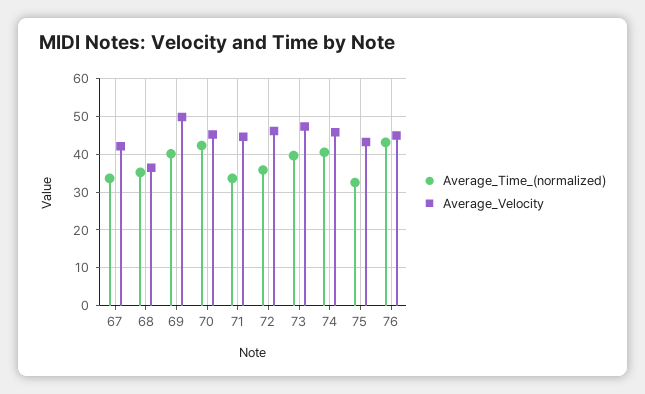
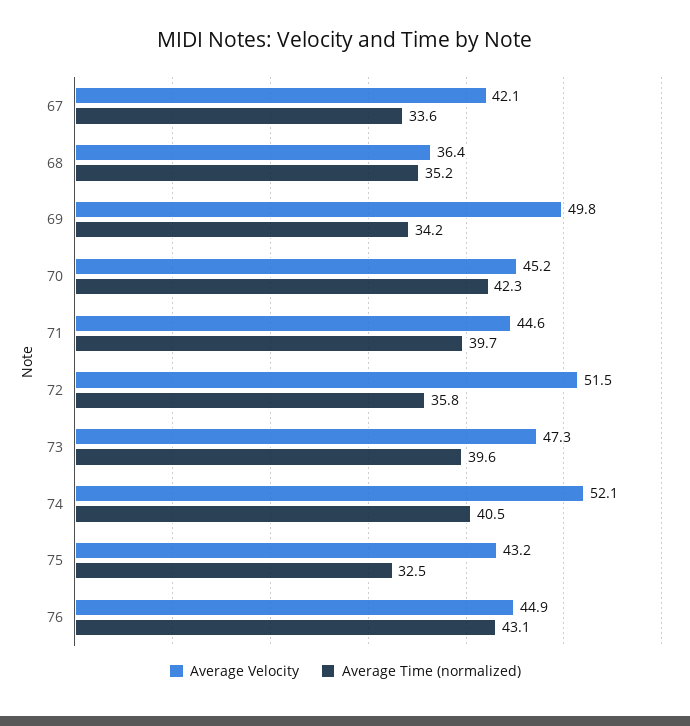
  {
    "Average_Time_(normalized)": {
      "67": 33.6,
      "68": 35.2,
-     "69": 40,
+     "69": 34.2,
      "70": 42.3,
-     "71": 34,
+     "71": 39.7,
      "72": 35.8,
      "73": 39.6,
      "74": 40.5,
      "75": 32.5,
      "76": 43.1
    },
    "Average_Velocity": {
      "67": 42.1,
      "68": 36.4,
      "69": 49.8,
      "70": 45.2,
      "71": 44.6,
-     "72": 46,
+     "72": 51.5,
      "73": 47.3,
-     "74": 46,
+     "74": 52.1,
      "75": 43.2,
      "76": 44.9
    }
  }

